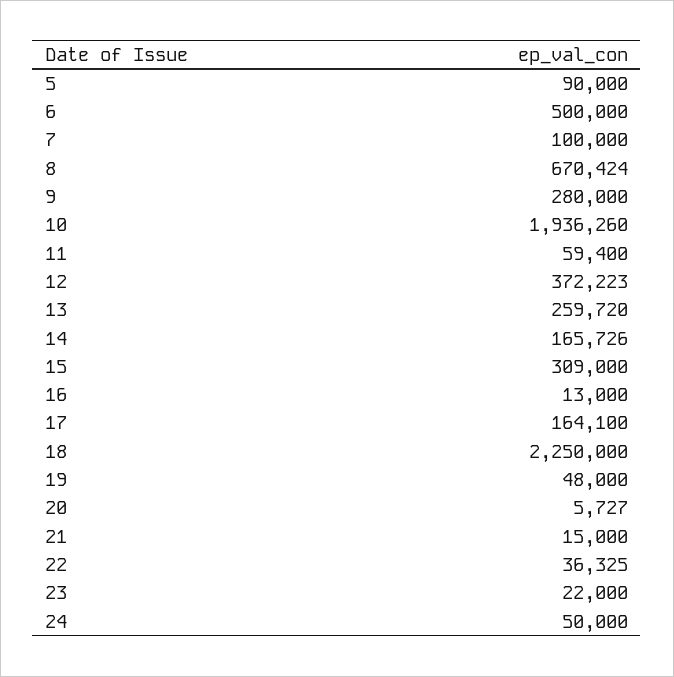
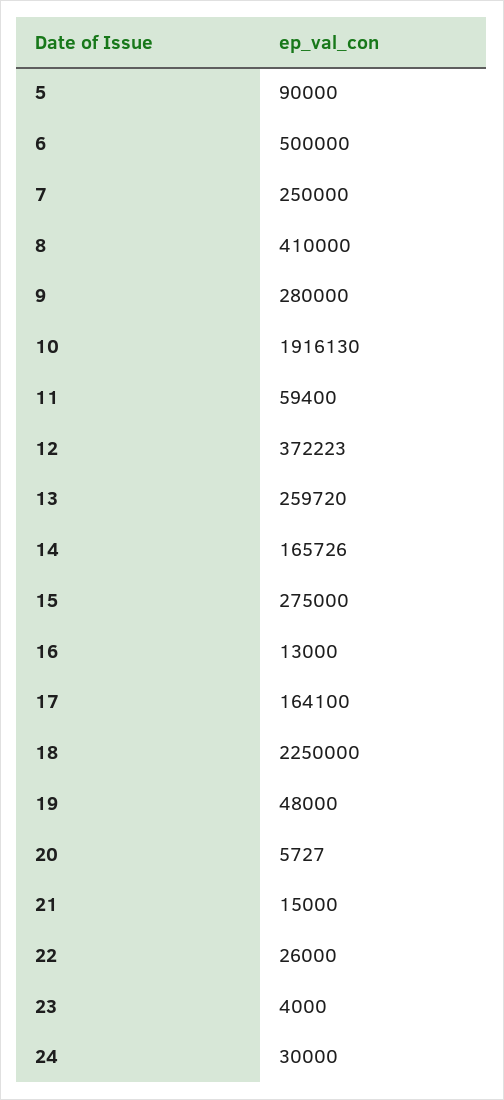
  {
    "5": 90000,
    "6": 500000,
-   "7": 100000,
+   "7": 250000,
-   "8": 670424,
+   "8": 410000,
    "9": 280000,
-   "10": 1936260,
+   "10": 1916130,
    "11": 59400,
    "12": 372223,
    "13": 259720,
    "14": 165726,
-   "15": 309000,
+   "15": 275000,
    "16": 13000,
    "17": 164100,
    "18": 2250000,
    "19": 48000,
    "20": 5727,
    "21": 15000,
-   "22": 36325,
+   "22": 26000,
-   "23": 22000,
+   "23": 4000,
-   "24": 50000
+   "24": 30000
  }

